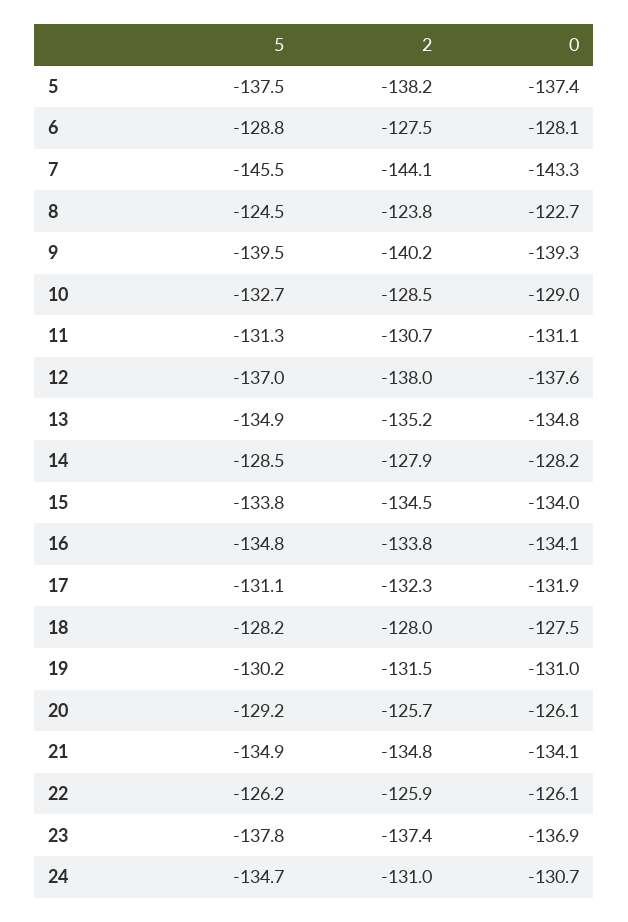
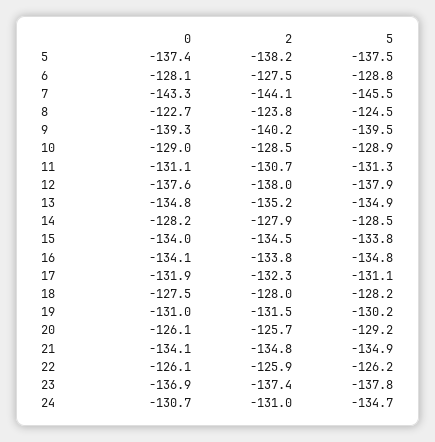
  {
    "5": {
      "5": -137.5,
      "6": -128.8,
      "7": -145.5,
      "8": -124.5,
      "9": -139.5,
-     "10": -132.7,
+     "10": -128.9,
      "11": -131.3,
-     "12": -137,
+     "12": -137.9,
      "13": -134.9,
      "14": -128.5,
      "15": -133.8,
      "16": -134.8,
      "17": -131.1,
      "18": -128.2,
      "19": -130.2,
      "20": -129.2,
      "21": -134.9,
      "22": -126.2,
      "23": -137.8,
      "24": -134.7
    },
    "2": {
      "5": -138.2,
      "6": -127.5,
      "7": -144.1,
      "8": -123.8,
      "9": -140.2,
      "10": -128.5,
      "11": -130.7,
      "12": -138,
      "13": -135.2,
      "14": -127.9,
      "15": -134.5,
      "16": -133.8,
      "17": -132.3,
      "18": -128,
      "19": -131.5,
      "20": -125.7,
      "21": -134.8,
      "22": -125.9,
      "23": -137.4,
      "24": -131
    },
    "0": {
      "5": -137.4,
      "6": -128.1,
      "7": -143.3,
      "8": -122.7,
      "9": -139.3,
      "10": -129,
      "11": -131.1,
      "12": -137.6,
      "13": -134.8,
      "14": -128.2,
      "15": -134,
      "16": -134.1,
      "17": -131.9,
      "18": -127.5,
      "19": -131,
      "20": -126.1,
      "21": -134.1,
      "22": -126.1,
      "23": -136.9,
      "24": -130.7
    }
  }

